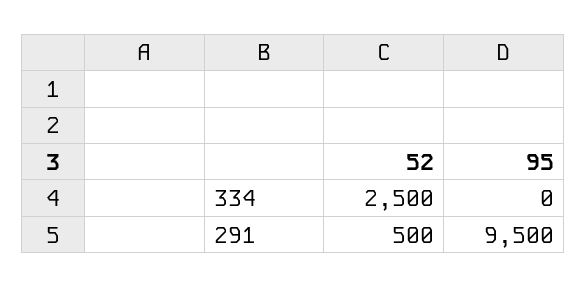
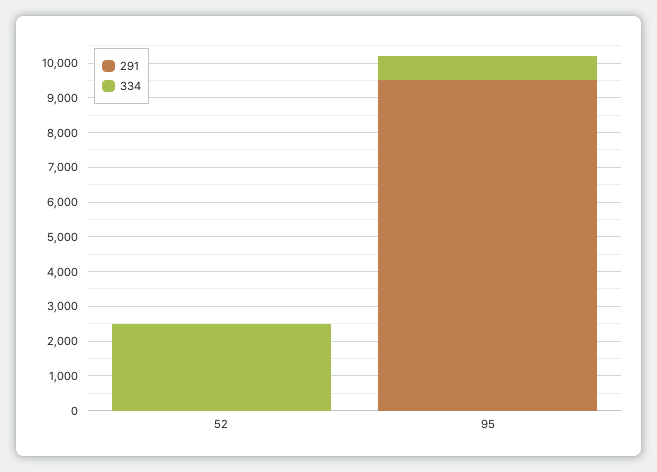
  {
    "334": {
      "52": 2500,
-     "95": 0
+     "95": 750
    },
    "291": {
-     "52": 500,
+     "52": 0,
      "95": 9500
    }
  }

